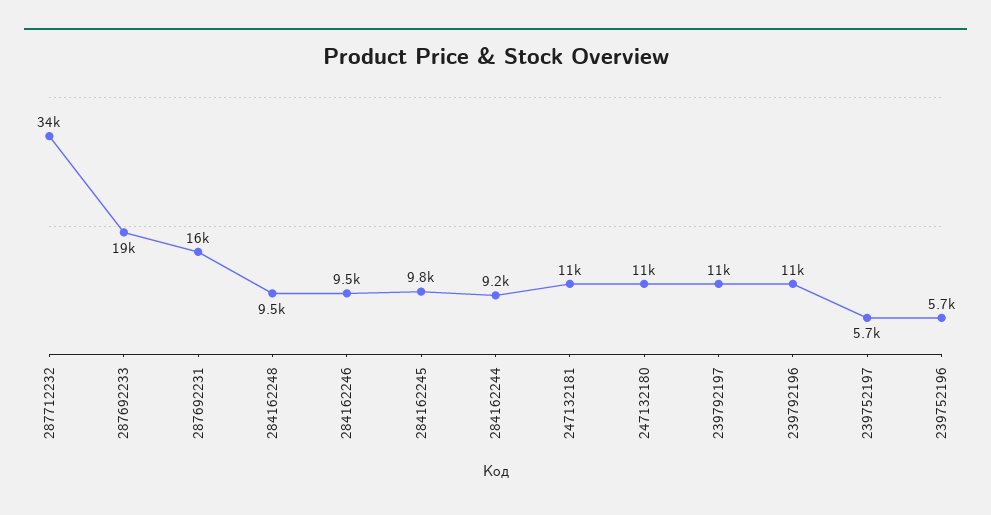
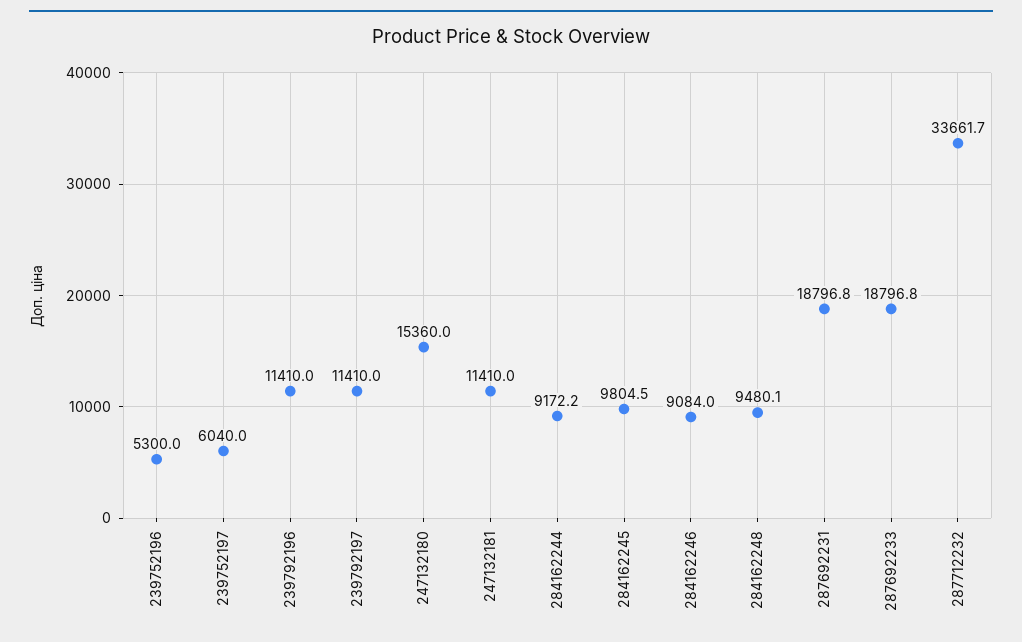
  {
    "287712232": 33661.7,
    "287692233": 18796.8,
-   "287692231": 16000,
+   "287692231": 18796.8,
    "284162248": 9480.1,
-   "284162246": 9500,
+   "284162246": 9084,
    "284162245": 9804.5,
    "284162244": 9172.2,
    "247132181": 11410,
-   "247132180": 11000,
+   "247132180": 15360,
    "239792197": 11410,
    "239792196": 11410,
-   "239752197": 5700,
+   "239752197": 6040,
-   "239752196": 5700
+   "239752196": 5300
  }

